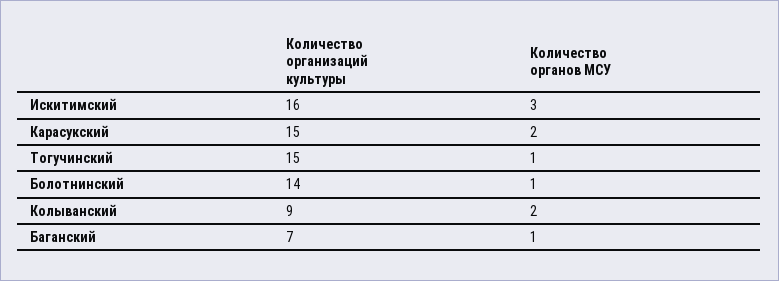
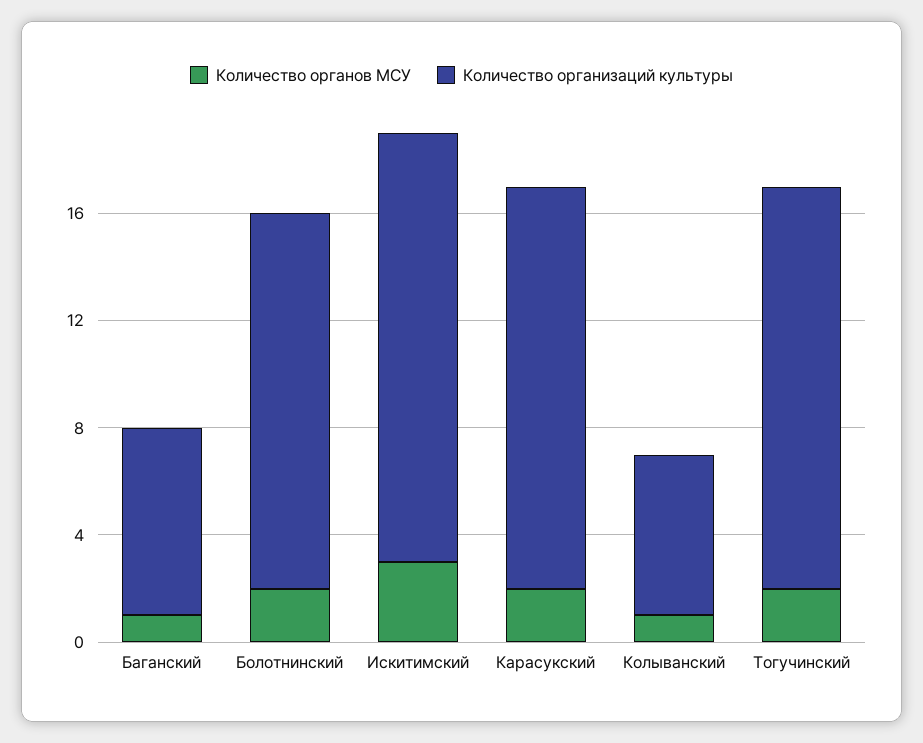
  {
    "Количество организаций культуры": {
      "Искитимский": 16,
      "Карасукский": 15,
      "Тогучинский": 15,
      "Болотнинский": 14,
-     "Колыванский": 9,
+     "Колыванский": 6,
      "Баганский": 7
    },
    "Количество органов МСУ": {
      "Искитимский": 3,
      "Карасукский": 2,
-     "Тогучинский": 1,
+     "Тогучинский": 2,
-     "Болотнинский": 1,
+     "Болотнинский": 2,
-     "Колыванский": 2,
+     "Колыванский": 1,
      "Баганский": 1
    }
  }

